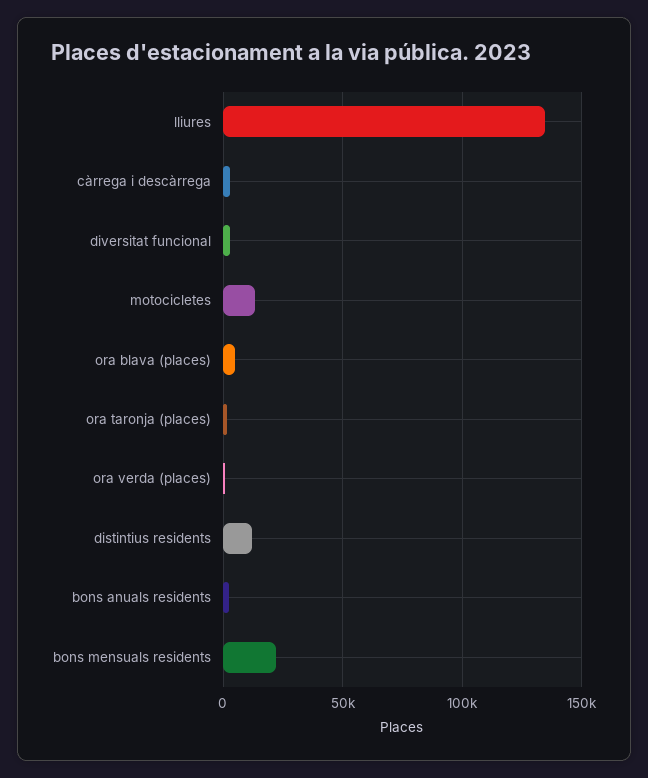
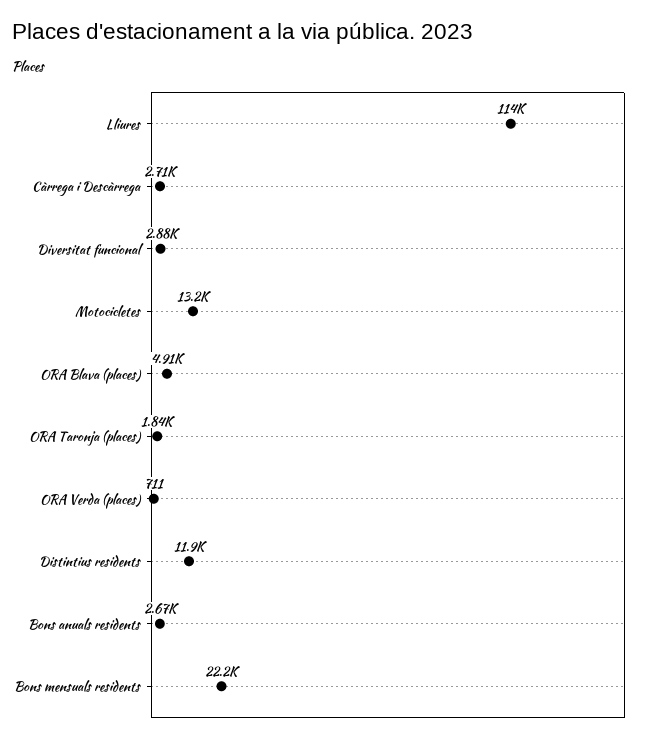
  {
-   "lliures": 135000,
+   "lliures": 114000,
    "càrrega i descàrrega": 2710,
    "diversitat funcional": 2880,
    "motocicletes": 13200,
    "ora blava (places)": 4910,
    "ora taronja (places)": 1840,
    "ora verda (places)": 711,
    "distintius residents": 11900,
    "bons anuals residents": 2670,
    "bons mensuals residents": 22200
  }

